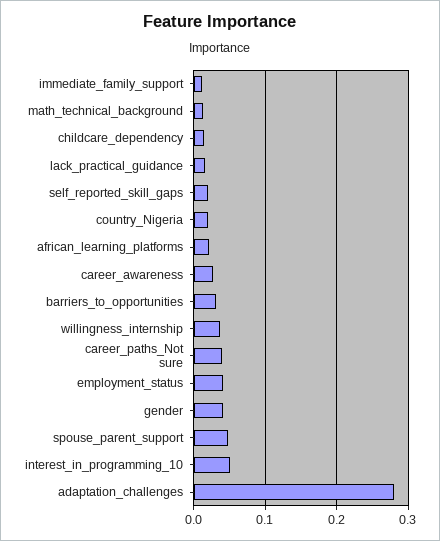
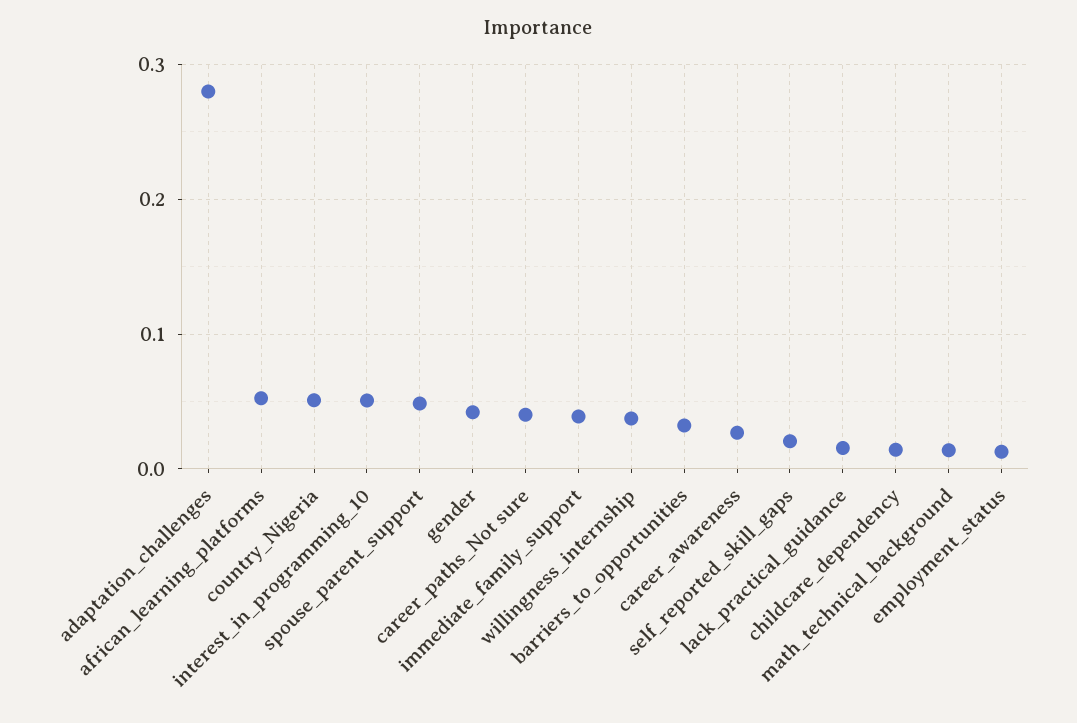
  {
-   "immediate_family_support": 0.01,
+   "immediate_family_support": 0.04,
    "math_technical_background": 0.01,
    "childcare_dependency": 0.01,
    "lack_practical_guidance": 0.02,
    "self_reported_skill_gaps": 0.02,
-   "country_Nigeria": 0.02,
+   "country_Nigeria": 0.05,
-   "african_learning_platforms": 0.02,
+   "african_learning_platforms": 0.05,
    "career_awareness": 0.03,
    "barriers_to_opportunities": 0.03,
    "willingness_internship": 0.04,
    "career_paths_Not sure": 0.04,
-   "employment_status": 0.04,
+   "employment_status": 0.01,
    "gender": 0.04,
    "spouse_parent_support": 0.05,
    "interest_in_programming_10": 0.05,
    "adaptation_challenges": 0.28
  }

